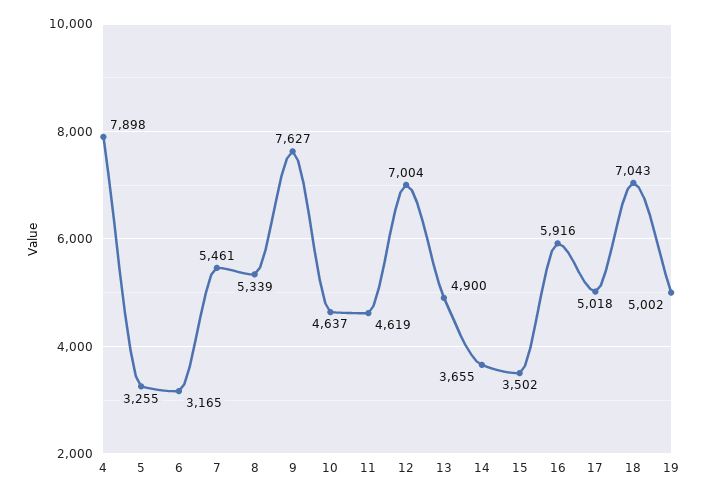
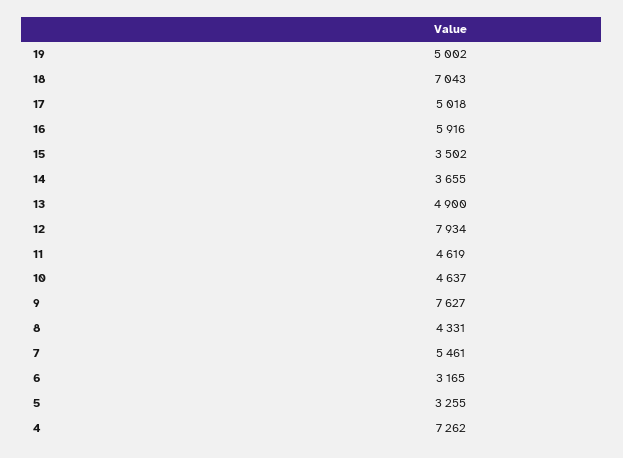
  {
-   "4": 7898,
+   "4": 7262,
    "5": 3255,
    "6": 3165,
    "7": 5461,
-   "8": 5339,
+   "8": 4331,
    "9": 7627,
    "10": 4637,
    "11": 4619,
-   "12": 7004,
+   "12": 7934,
    "13": 4900,
    "14": 3655,
    "15": 3502,
    "16": 5916,
    "17": 5018,
    "18": 7043,
    "19": 5002
  }

